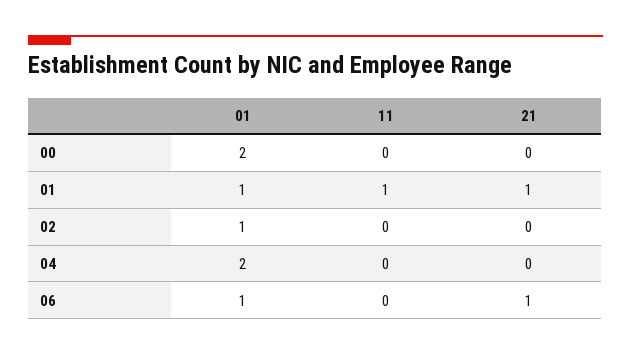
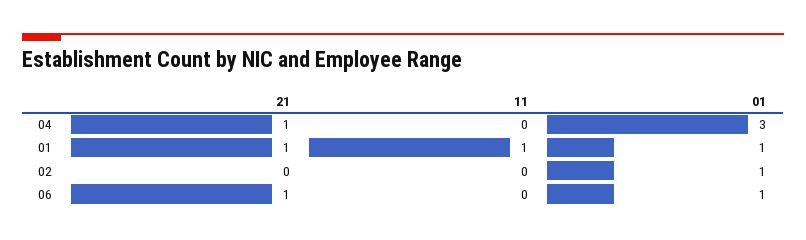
  {
    "01": {
-     "00": 2,
      "01": 1,
      "02": 1,
-     "04": 2,
+     "04": 3,
      "06": 1
    },
    "11": {
-     "00": 0,
      "01": 1,
      "02": 0,
      "04": 0,
      "06": 0
    },
    "21": {
-     "00": 0,
      "01": 1,
      "02": 0,
-     "04": 0,
+     "04": 1,
      "06": 1
    }
  }

